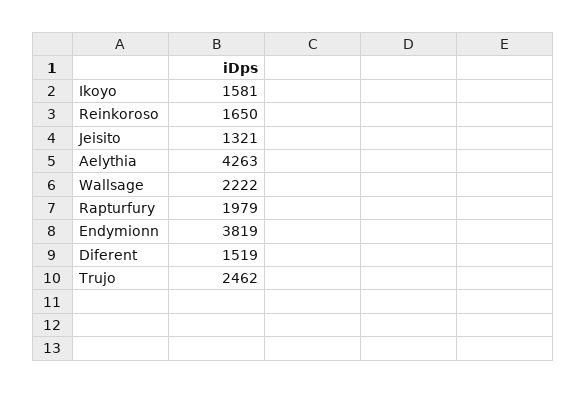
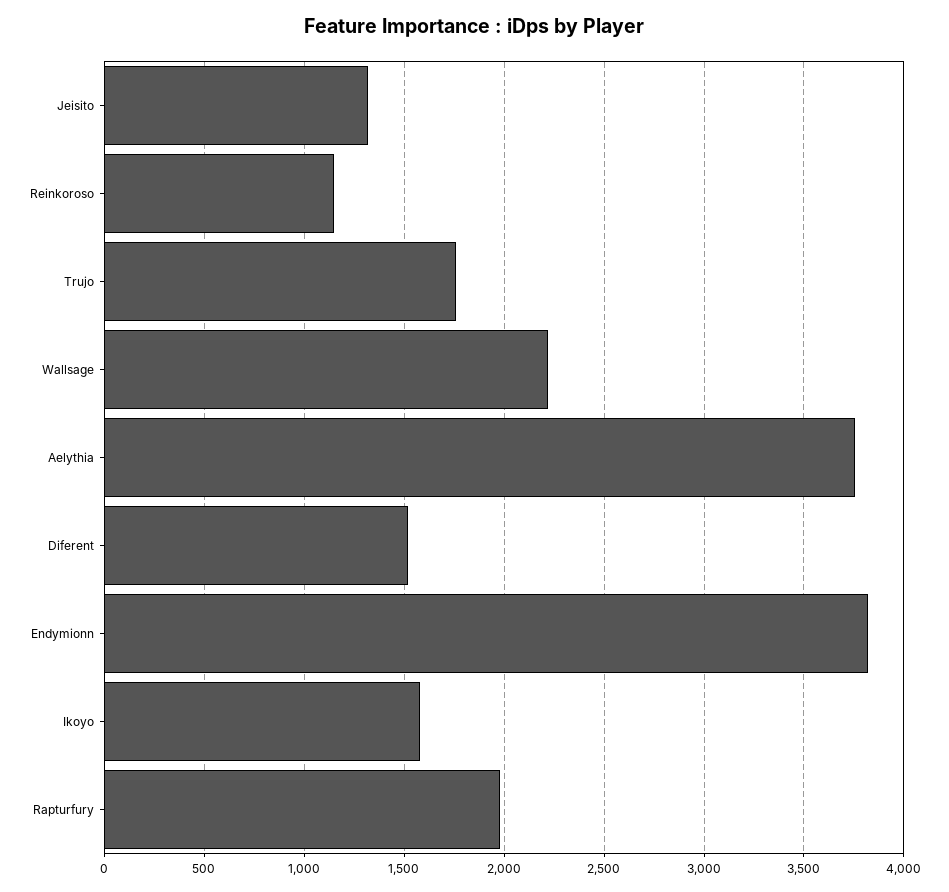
  {
    "Ikoyo": 1581,
-   "Reinkoroso": 1650,
+   "Reinkoroso": 1150,
    "Jeisito": 1321,
-   "Aelythia": 4263,
+   "Aelythia": 3750,
    "Wallsage": 2222,
    "Rapturfury": 1979,
    "Endymionn": 3819,
    "Diferent": 1519,
-   "Trujo": 2462
+   "Trujo": 1750
  }

